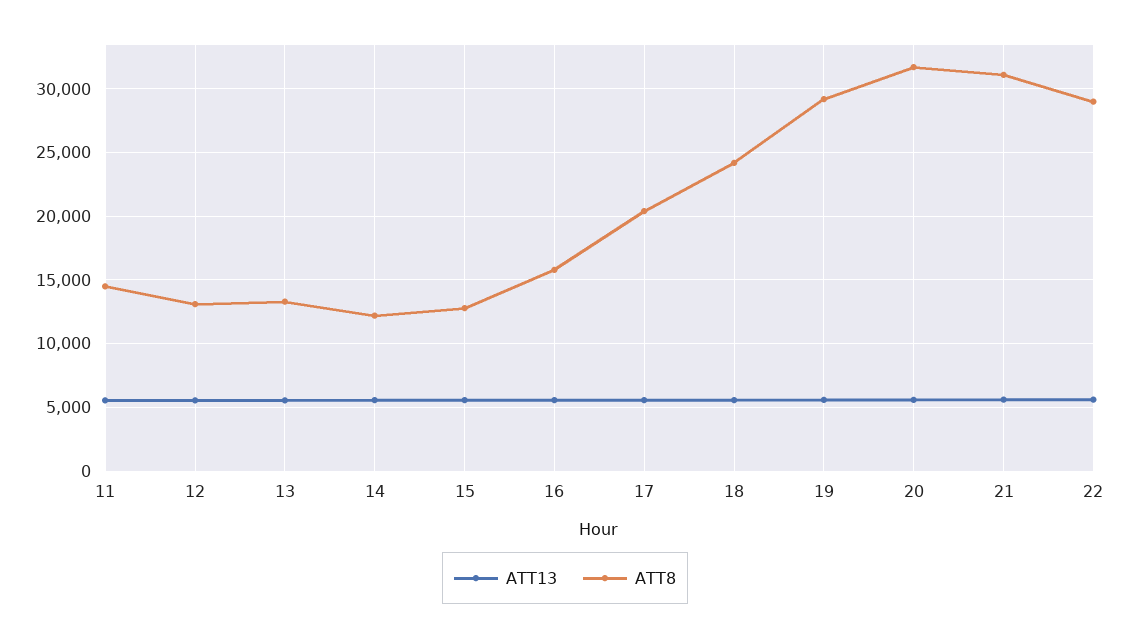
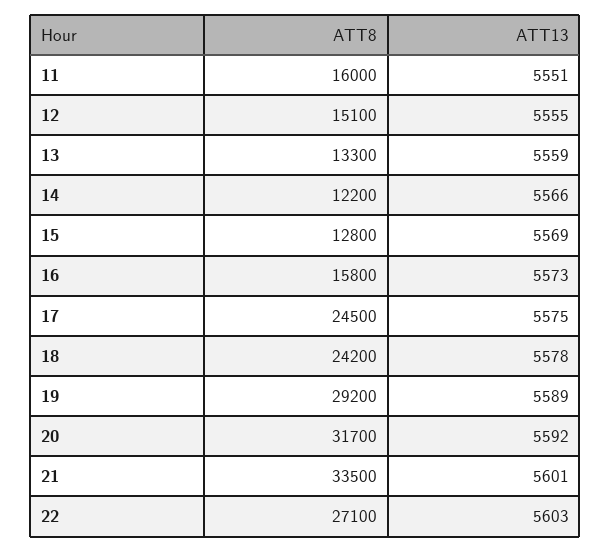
  {
    "ATT13": {
      "11": 5551,
      "12": 5555,
      "13": 5559,
      "14": 5566,
      "15": 5569,
      "16": 5573,
      "17": 5575,
      "18": 5578,
      "19": 5589,
      "20": 5592,
      "21": 5601,
      "22": 5603
    },
    "ATT8": {
-     "11": 14500,
+     "11": 16000,
-     "12": 13000,
+     "12": 15100,
      "13": 13300,
      "14": 12200,
      "15": 12800,
      "16": 15800,
-     "17": 20500,
+     "17": 24500,
      "18": 24200,
      "19": 29200,
      "20": 31700,
-     "21": 31000,
+     "21": 33500,
-     "22": 29000
+     "22": 27100
    }
  }

